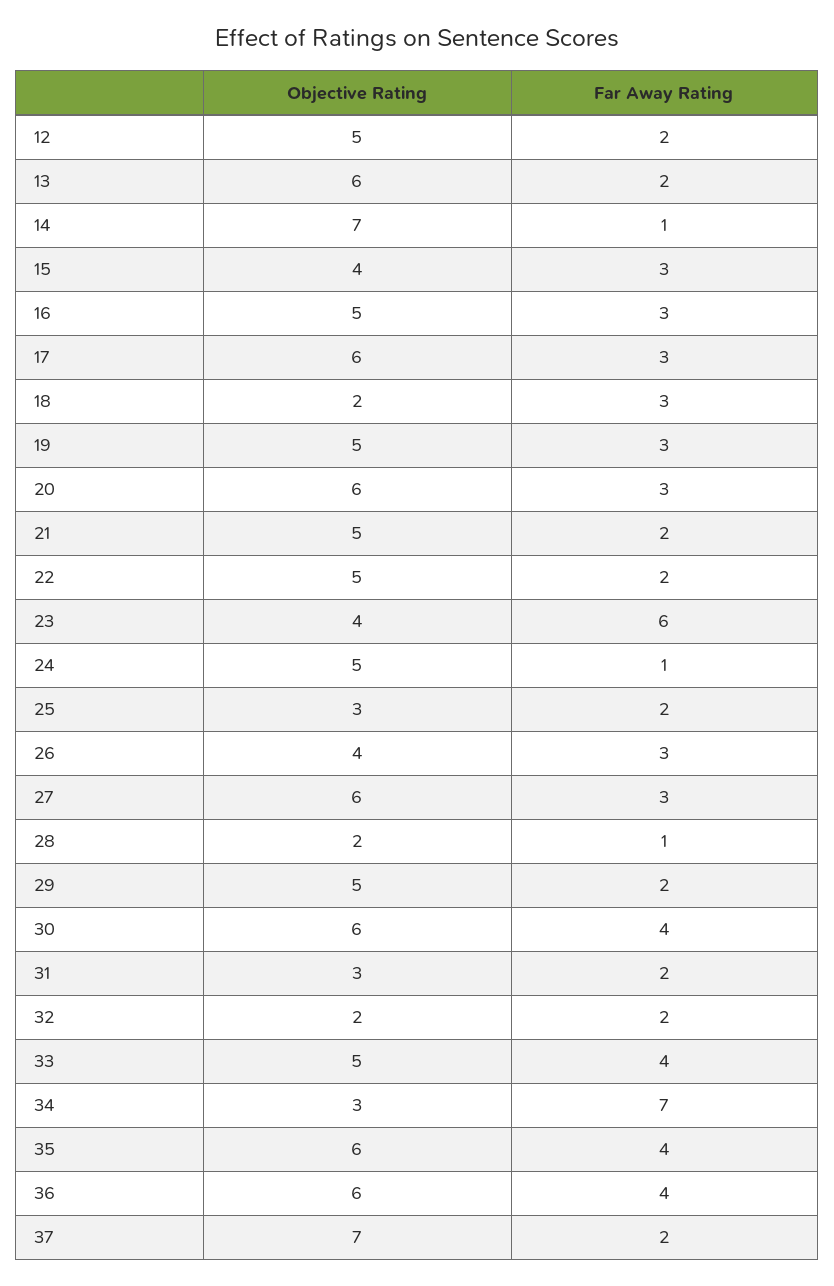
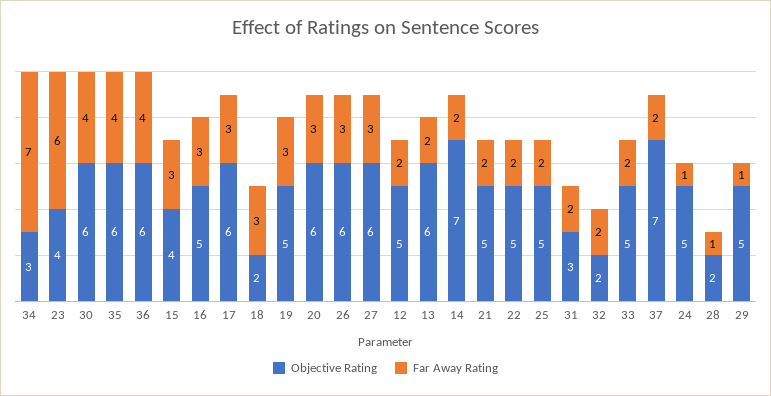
  {
    "Objective Rating": {
      "12": 5,
      "13": 6,
      "14": 7,
      "15": 4,
      "16": 5,
      "17": 6,
      "18": 2,
      "19": 5,
      "20": 6,
      "21": 5,
      "22": 5,
      "23": 4,
      "24": 5,
-     "25": 3,
+     "25": 5,
-     "26": 4,
+     "26": 6,
      "27": 6,
      "28": 2,
      "29": 5,
      "30": 6,
      "31": 3,
      "32": 2,
      "33": 5,
      "34": 3,
      "35": 6,
      "36": 6,
      "37": 7
    },
    "Far Away Rating": {
      "12": 2,
      "13": 2,
-     "14": 1,
+     "14": 2,
      "15": 3,
      "16": 3,
      "17": 3,
      "18": 3,
      "19": 3,
      "20": 3,
      "21": 2,
      "22": 2,
      "23": 6,
      "24": 1,
      "25": 2,
      "26": 3,
      "27": 3,
      "28": 1,
-     "29": 2,
+     "29": 1,
      "30": 4,
      "31": 2,
      "32": 2,
-     "33": 4,
+     "33": 2,
      "34": 7,
      "35": 4,
      "36": 4,
      "37": 2
    }
  }

